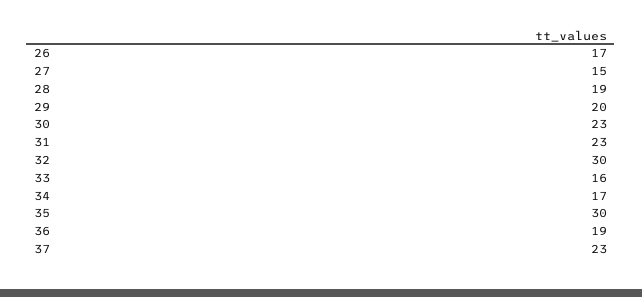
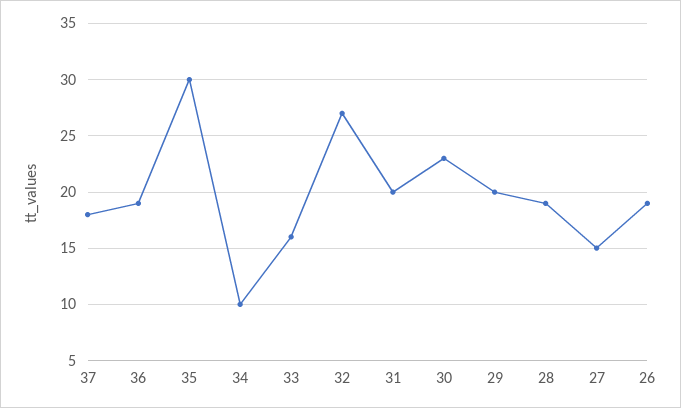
  {
-   "26": 17,
+   "26": 19,
    "27": 15,
    "28": 19,
    "29": 20,
    "30": 23,
-   "31": 23,
+   "31": 20,
-   "32": 30,
+   "32": 27,
    "33": 16,
-   "34": 17,
+   "34": 10,
    "35": 30,
    "36": 19,
-   "37": 23
+   "37": 18
  }

